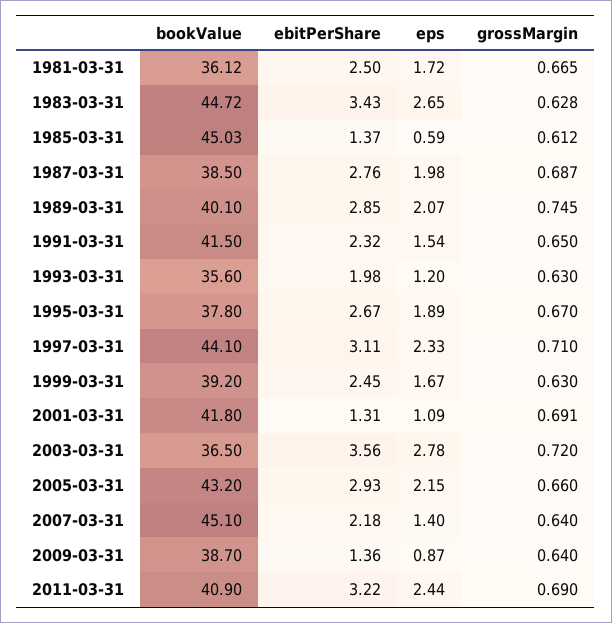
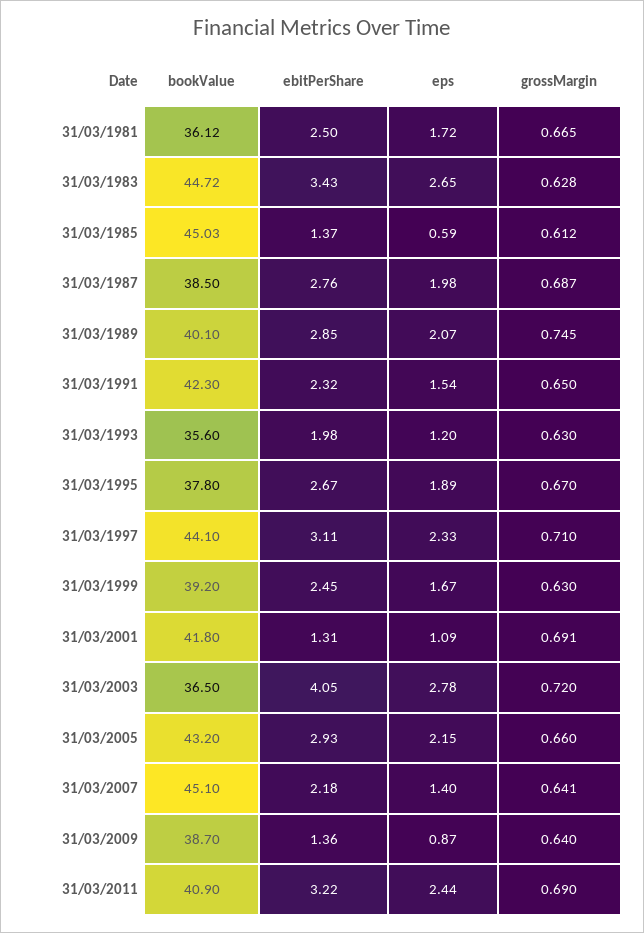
  {
    "bookValue": {
      "1981-03-31": 36.12,
      "1983-03-31": 44.72,
      "1985-03-31": 45.03,
      "1987-03-31": 38.5,
      "1989-03-31": 40.1,
-     "1991-03-31": 41.5,
+     "1991-03-31": 42.3,
      "1993-03-31": 35.6,
      "1995-03-31": 37.8,
      "1997-03-31": 44.1,
      "1999-03-31": 39.2,
      "2001-03-31": 41.8,
      "2003-03-31": 36.5,
      "2005-03-31": 43.2,
      "2007-03-31": 45.1,
      "2009-03-31": 38.7,
      "2011-03-31": 40.9
    },
    "ebitPerShare": {
      "1981-03-31": 2.5,
      "1983-03-31": 3.43,
      "1985-03-31": 1.37,
      "1987-03-31": 2.76,
      "1989-03-31": 2.85,
      "1991-03-31": 2.32,
      "1993-03-31": 1.98,
      "1995-03-31": 2.67,
      "1997-03-31": 3.11,
      "1999-03-31": 2.45,
      "2001-03-31": 1.31,
-     "2003-03-31": 3.56,
+     "2003-03-31": 4.05,
      "2005-03-31": 2.93,
      "2007-03-31": 2.18,
      "2009-03-31": 1.36,
      "2011-03-31": 3.22
    },
    "eps": {
      "1981-03-31": 1.72,
      "1983-03-31": 2.65,
      "1985-03-31": 0.59,
      "1987-03-31": 1.98,
      "1989-03-31": 2.07,
      "1991-03-31": 1.54,
      "1993-03-31": 1.2,
      "1995-03-31": 1.89,
      "1997-03-31": 2.33,
      "1999-03-31": 1.67,
      "2001-03-31": 1.09,
      "2003-03-31": 2.78,
      "2005-03-31": 2.15,
      "2007-03-31": 1.4,
      "2009-03-31": 0.87,
      "2011-03-31": 2.44
    },
    "grossMargin": {
      "1981-03-31": 0.665,
      "1983-03-31": 0.628,
      "1985-03-31": 0.612,
      "1987-03-31": 0.687,
      "1989-03-31": 0.745,
      "1991-03-31": 0.65,
      "1993-03-31": 0.63,
      "1995-03-31": 0.67,
      "1997-03-31": 0.71,
      "1999-03-31": 0.63,
      "2001-03-31": 0.691,
      "2003-03-31": 0.72,
      "2005-03-31": 0.66,
-     "2007-03-31": 0.64,
+     "2007-03-31": 0.641,
      "2009-03-31": 0.64,
      "2011-03-31": 0.69
    }
  }

